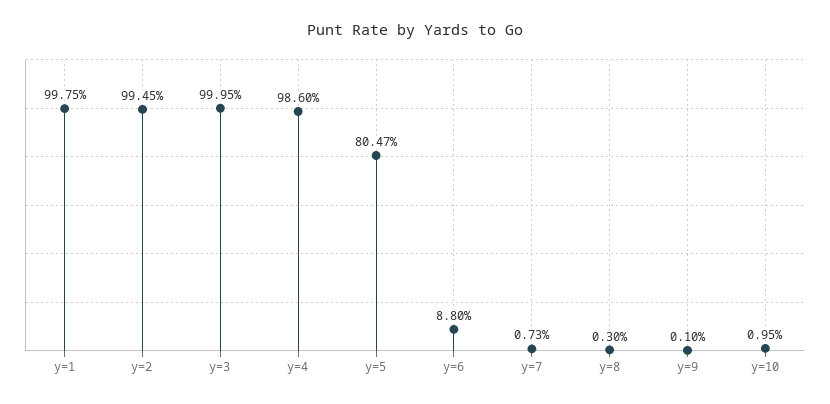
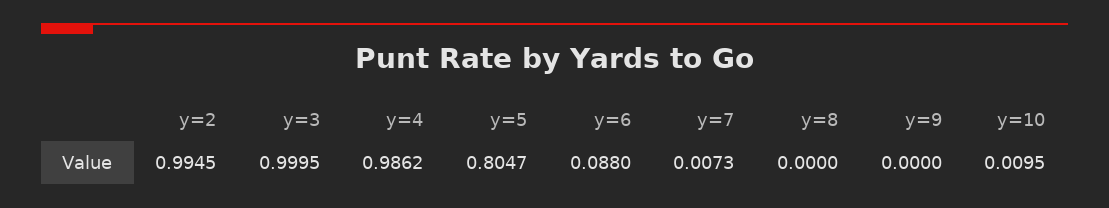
  {
-   "y=1": 0.9975,
    "y=2": 0.9945,
    "y=3": 0.9995,
-   "y=4": 0.986,
+   "y=4": 0.9862,
    "y=5": 0.8047,
    "y=6": 0.088,
    "y=7": 0.0073,
-   "y=8": 0.003,
+   "y=8": 0,
-   "y=9": 0.001,
+   "y=9": 0,
    "y=10": 0.0095
  }

